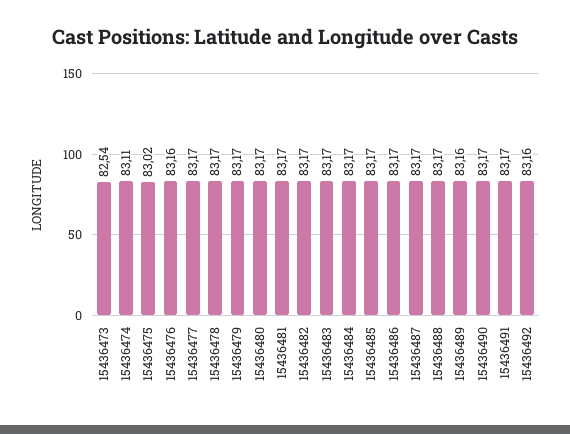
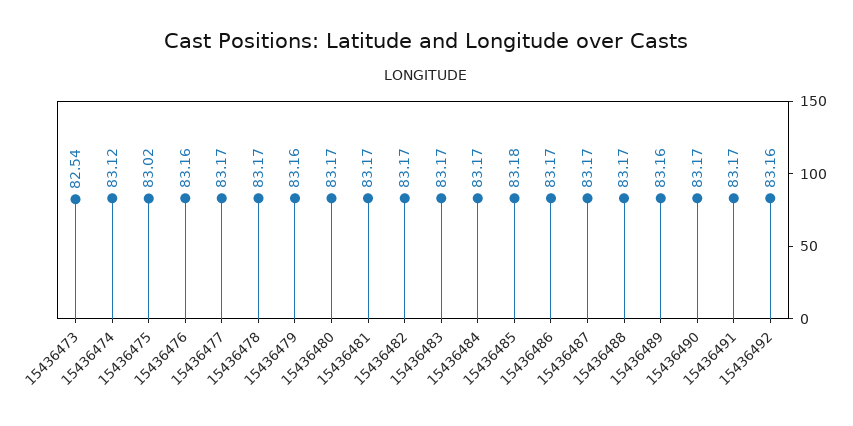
  {
    "15436473": 82.54,
-   "15436474": 83.11,
+   "15436474": 83.12,
    "15436475": 83.02,
    "15436476": 83.16,
    "15436477": 83.17,
    "15436478": 83.17,
-   "15436479": 83.17,
+   "15436479": 83.16,
    "15436480": 83.17,
    "15436481": 83.17,
    "15436482": 83.17,
    "15436483": 83.17,
    "15436484": 83.17,
-   "15436485": 83.17,
+   "15436485": 83.18,
    "15436486": 83.17,
    "15436487": 83.17,
    "15436488": 83.17,
    "15436489": 83.16,
    "15436490": 83.17,
    "15436491": 83.17,
    "15436492": 83.16
  }

